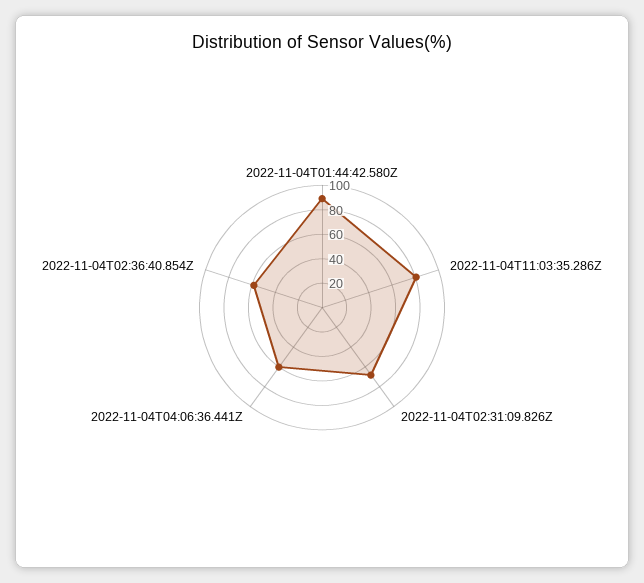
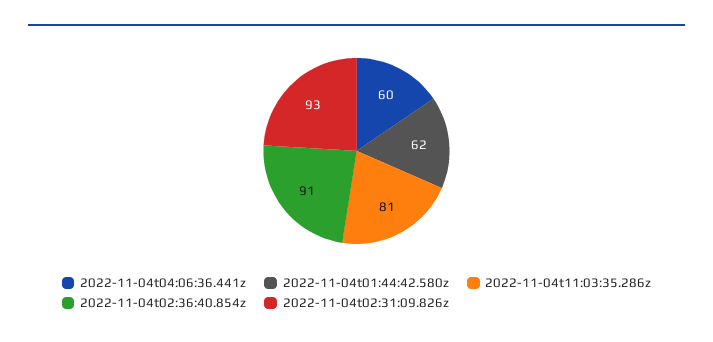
  {
-   "2022-11-04T01:44:42.580Z": 90,
+   "2022-11-04T01:44:42.580Z": 62,
    "2022-11-04T11:03:35.286Z": 81,
-   "2022-11-04T02:31:09.826Z": 70,
+   "2022-11-04T02:31:09.826Z": 93,
    "2022-11-04T04:06:36.441Z": 60,
-   "2022-11-04T02:36:40.854Z": 60
+   "2022-11-04T02:36:40.854Z": 91
  }

